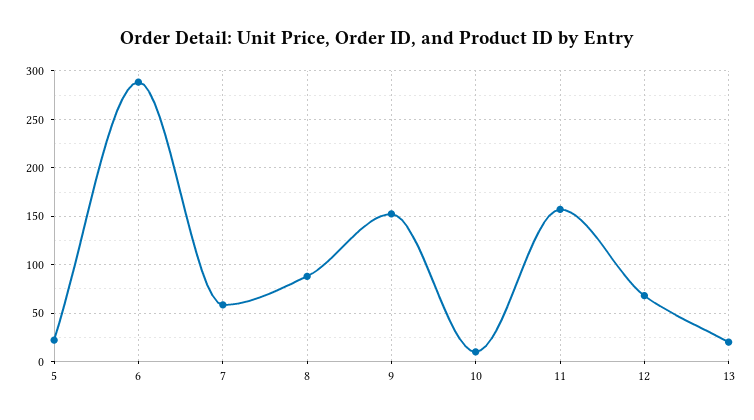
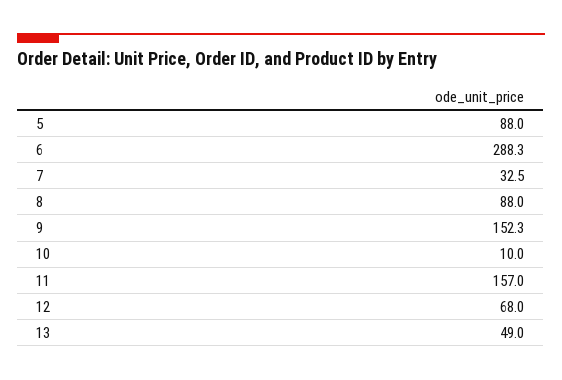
  {
-   "5": 20,
+   "5": 88,
    "6": 288.3,
-   "7": 60,
+   "7": 32.5,
    "8": 88,
    "9": 152.3,
    "10": 10,
    "11": 157,
    "12": 68,
-   "13": 20
+   "13": 49
  }

